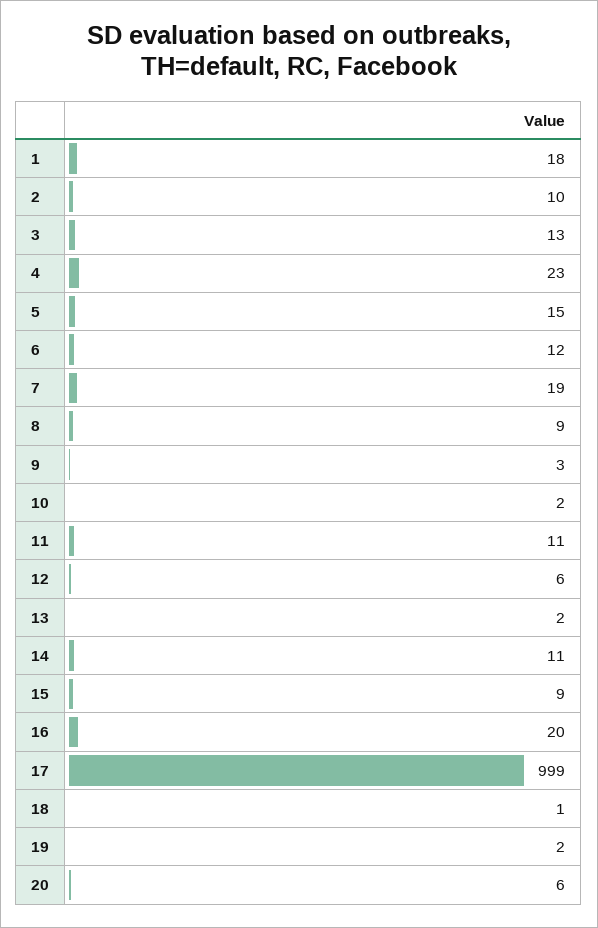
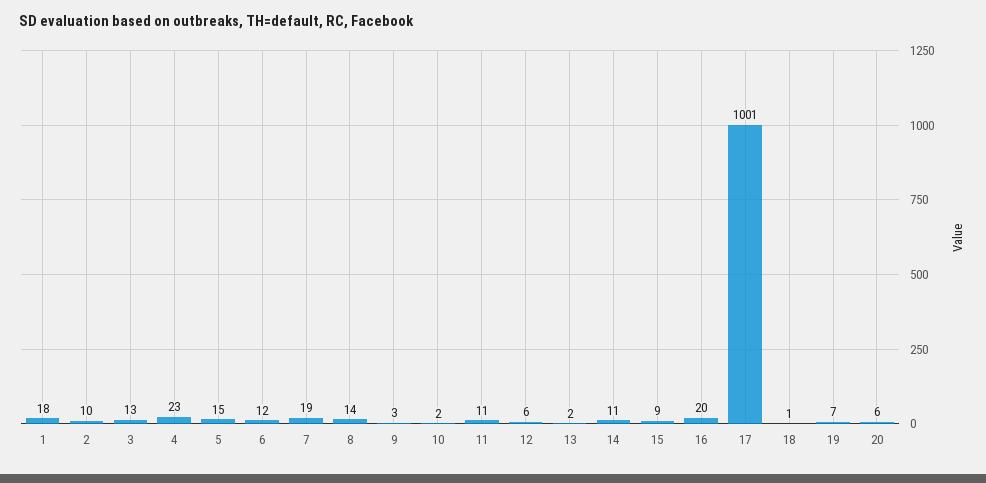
  {
    "1": 18,
    "2": 10,
    "3": 13,
    "4": 23,
    "5": 15,
    "6": 12,
    "7": 19,
-   "8": 9,
+   "8": 14,
    "9": 3,
    "10": 2,
    "11": 11,
    "12": 6,
    "13": 2,
    "14": 11,
    "15": 9,
    "16": 20,
-   "17": 999,
+   "17": 1001,
    "18": 1,
-   "19": 2,
+   "19": 7,
    "20": 6
  }

